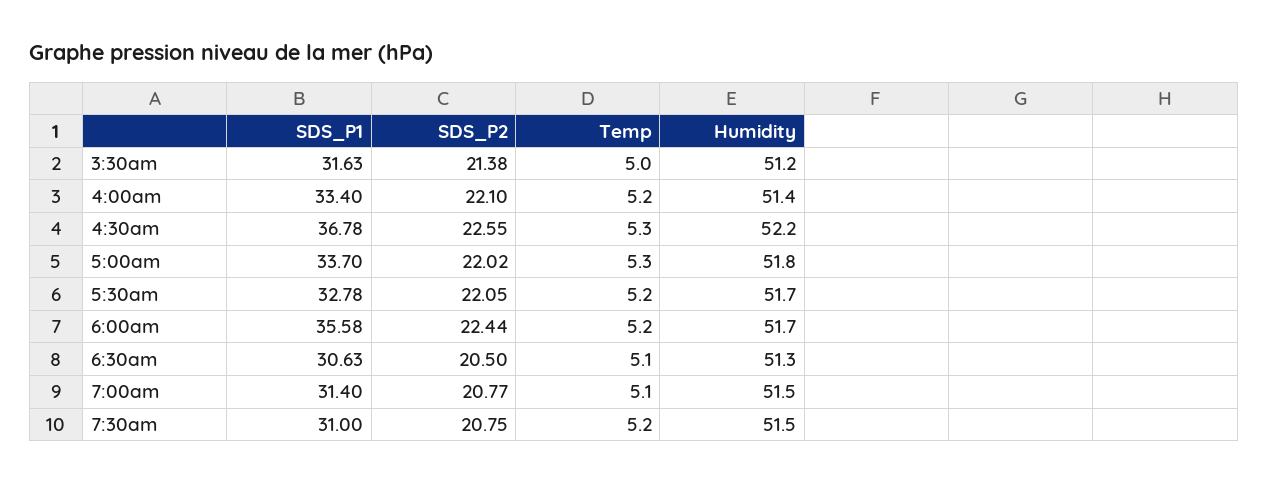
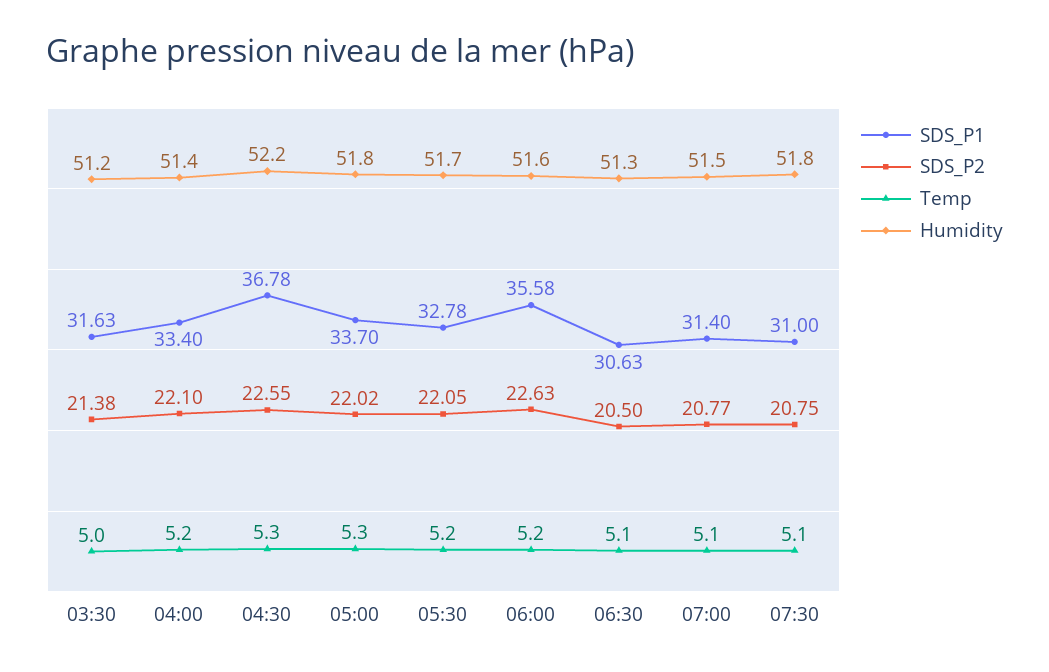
  {
    "SDS_P1": {
      "3:30am": 31.63,
      "4:00am": 33.4,
      "4:30am": 36.78,
      "5:00am": 33.7,
      "5:30am": 32.78,
      "6:00am": 35.58,
      "6:30am": 30.63,
      "7:00am": 31.4,
      "7:30am": 31
    },
    "SDS_P2": {
      "3:30am": 21.38,
      "4:00am": 22.1,
      "4:30am": 22.55,
      "5:00am": 22.02,
      "5:30am": 22.05,
-     "6:00am": 22.44,
+     "6:00am": 22.63,
      "6:30am": 20.5,
      "7:00am": 20.77,
      "7:30am": 20.75
    },
    "Temp": {
      "3:30am": 5,
      "4:00am": 5.2,
      "4:30am": 5.3,
      "5:00am": 5.3,
      "5:30am": 5.2,
      "6:00am": 5.2,
      "6:30am": 5.1,
      "7:00am": 5.1,
-     "7:30am": 5.2
+     "7:30am": 5.1
    },
    "Humidity": {
      "3:30am": 51.2,
      "4:00am": 51.4,
      "4:30am": 52.2,
      "5:00am": 51.8,
      "5:30am": 51.7,
-     "6:00am": 51.7,
+     "6:00am": 51.6,
      "6:30am": 51.3,
      "7:00am": 51.5,
-     "7:30am": 51.5
+     "7:30am": 51.8
    }
  }

